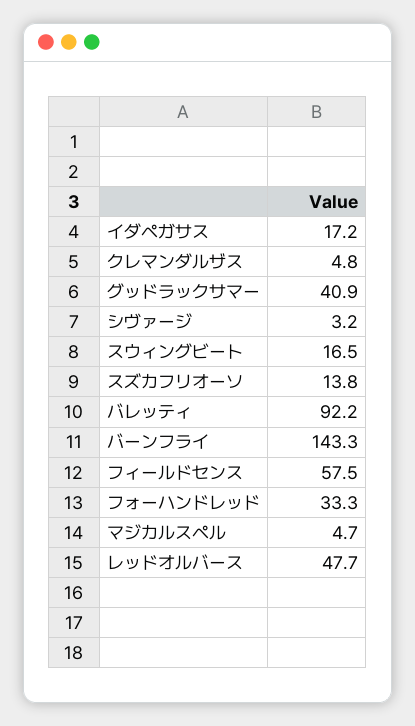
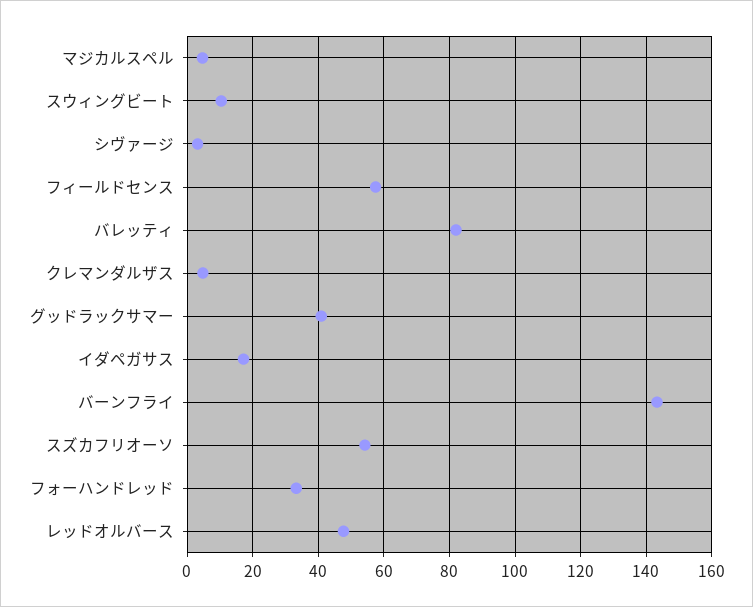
  {
    "イダペガサス": 17.2,
    "クレマンダルザス": 4.8,
    "グッドラックサマー": 40.9,
    "シヴァージ": 3.2,
-   "スウィングビート": 16.5,
+   "スウィングビート": 10,
-   "スズカフリオーソ": 13.8,
+   "スズカフリオーソ": 54,
-   "バレッティ": 92.2,
+   "バレッティ": 82,
    "バーンフライ": 143.3,
    "フィールドセンス": 57.5,
    "フォーハンドレッド": 33.3,
    "マジカルスペル": 4.7,
    "レッドオルバース": 47.7
  }

